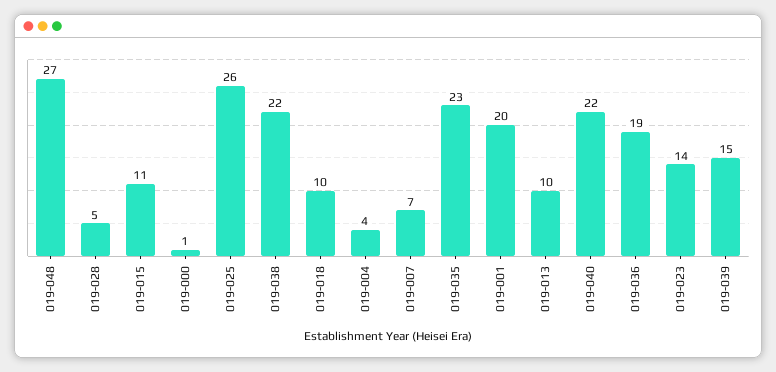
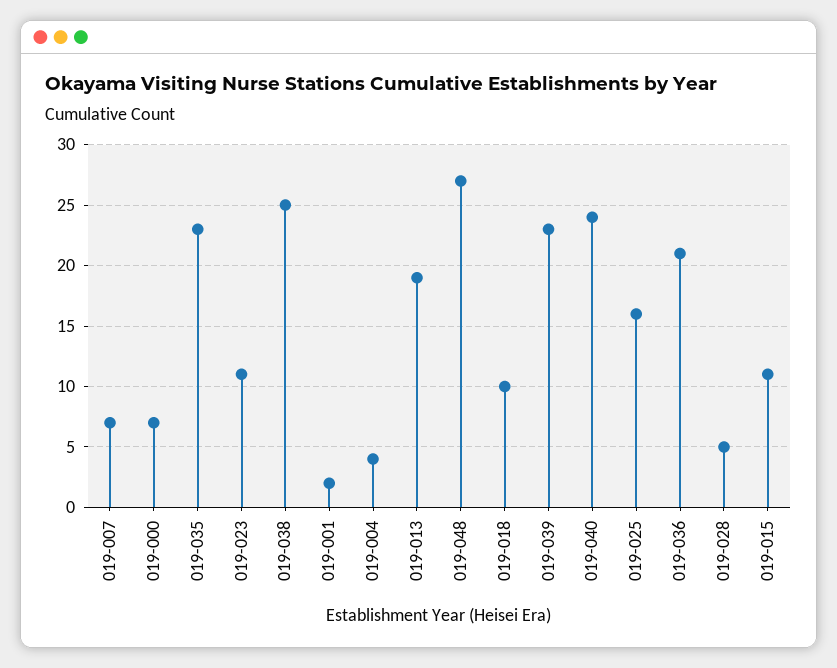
  {
    "019-048": 27,
    "019-028": 5,
    "019-015": 11,
-   "019-000": 1,
+   "019-000": 7,
-   "019-025": 26,
+   "019-025": 16,
-   "019-038": 22,
+   "019-038": 25,
    "019-018": 10,
    "019-004": 4,
    "019-007": 7,
    "019-035": 23,
-   "019-001": 20,
+   "019-001": 2,
-   "019-013": 10,
+   "019-013": 19,
-   "019-040": 22,
+   "019-040": 24,
-   "019-036": 19,
+   "019-036": 21,
-   "019-023": 14,
+   "019-023": 11,
-   "019-039": 15
+   "019-039": 23
  }

